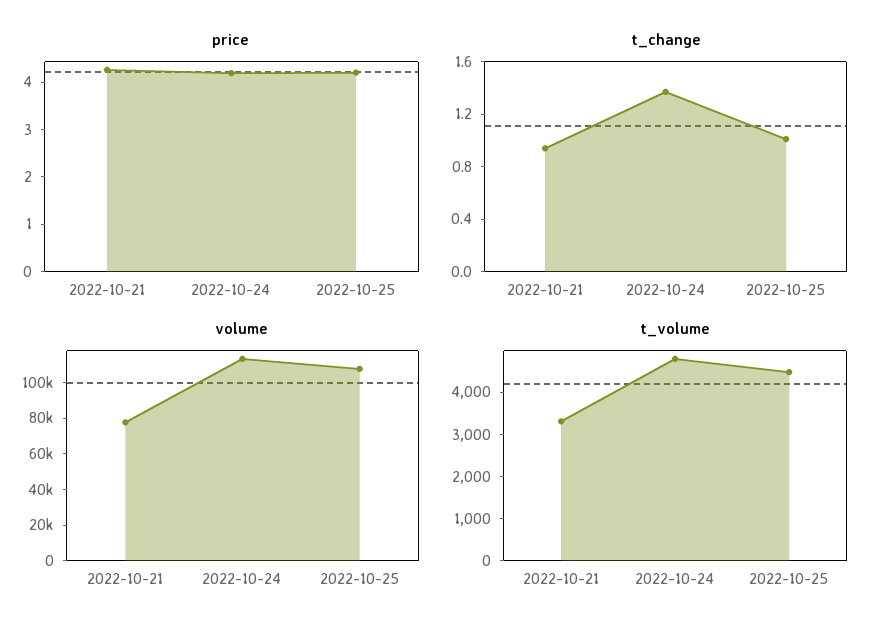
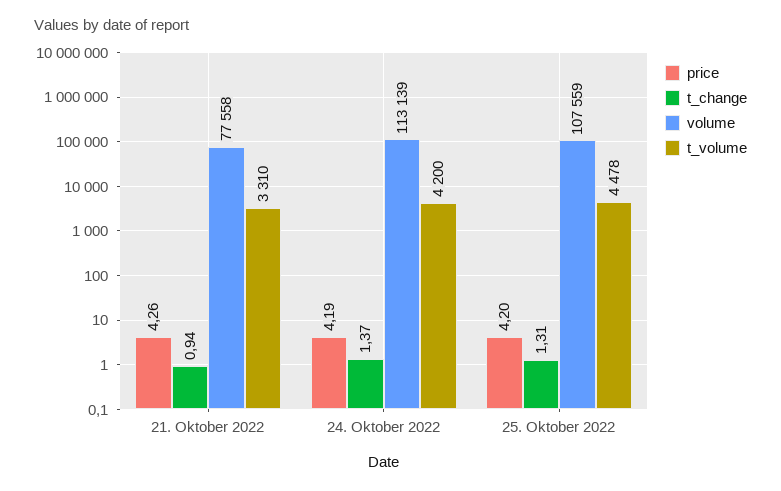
  {
    "price": {
      "2022-10-21": 4.26,
      "2022-10-24": 4.19,
      "2022-10-25": 4.2
    },
    "t_change": {
      "2022-10-21": 0.94,
      "2022-10-24": 1.37,
-     "2022-10-25": 1
+     "2022-10-25": 1.31
    },
    "volume": {
      "2022-10-21": 77558,
      "2022-10-24": 113139,
      "2022-10-25": 107559
    },
    "t_volume": {
      "2022-10-21": 3310,
-     "2022-10-24": 4800,
+     "2022-10-24": 4200,
      "2022-10-25": 4478
    }
  }

